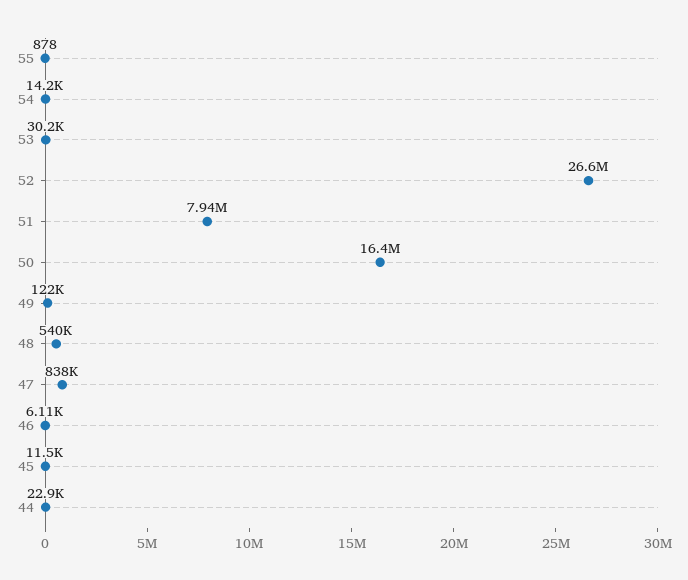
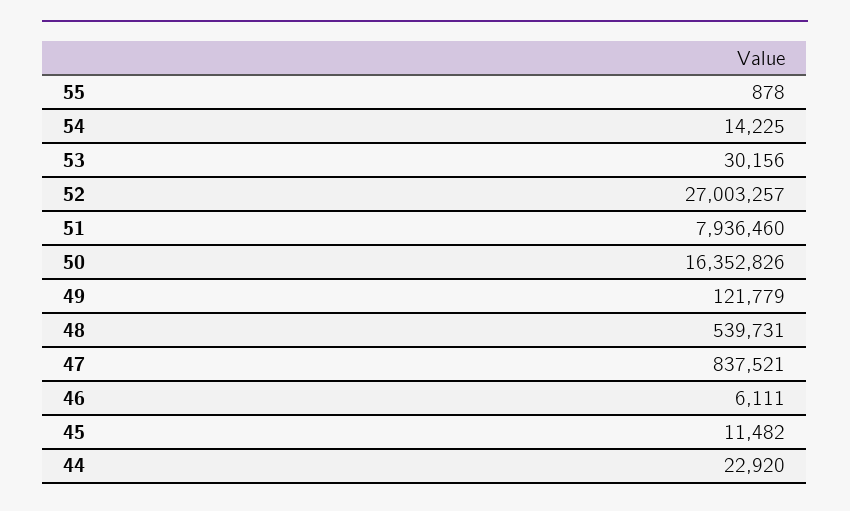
  {
    "55": 878,
    "54": 14225,
    "53": 30156,
-   "52": 26600000,
+   "52": 27003257,
    "51": 7936460,
    "50": 16352826,
    "49": 121779,
    "48": 539731,
    "47": 837521,
    "46": 6111,
    "45": 11482,
    "44": 22920
  }

